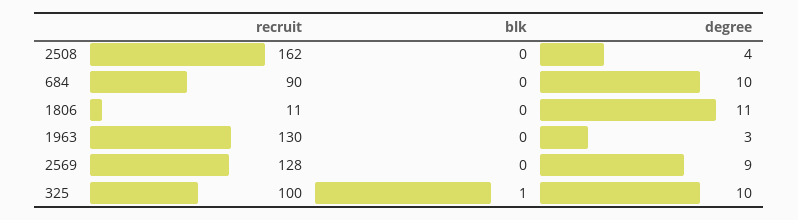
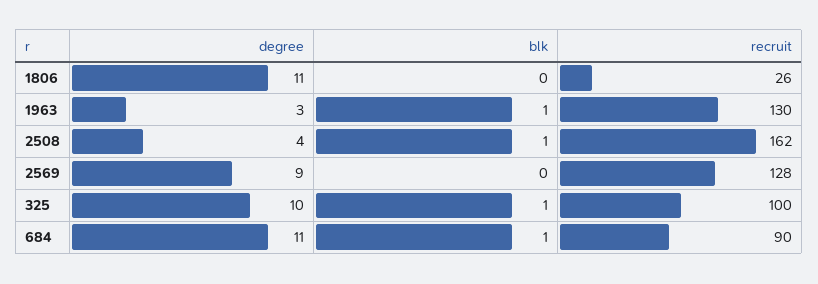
  {
    "recruit": {
      "2508": 162,
      "684": 90,
-     "1806": 11,
+     "1806": 26,
      "1963": 130,
      "2569": 128,
      "325": 100
    },
    "blk": {
-     "2508": 0,
+     "2508": 1,
-     "684": 0,
+     "684": 1,
      "1806": 0,
-     "1963": 0,
+     "1963": 1,
      "2569": 0,
      "325": 1
    },
    "degree": {
      "2508": 4,
-     "684": 10,
+     "684": 11,
      "1806": 11,
      "1963": 3,
      "2569": 9,
      "325": 10
    }
  }

